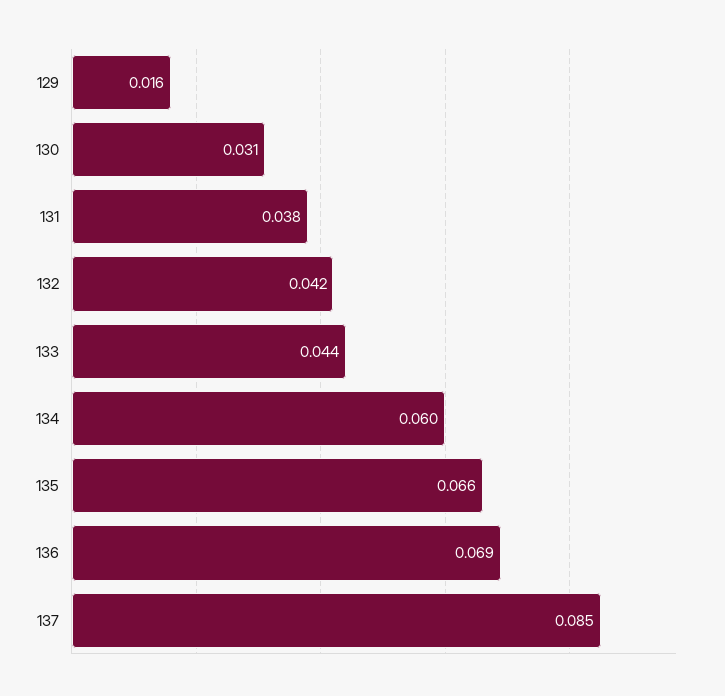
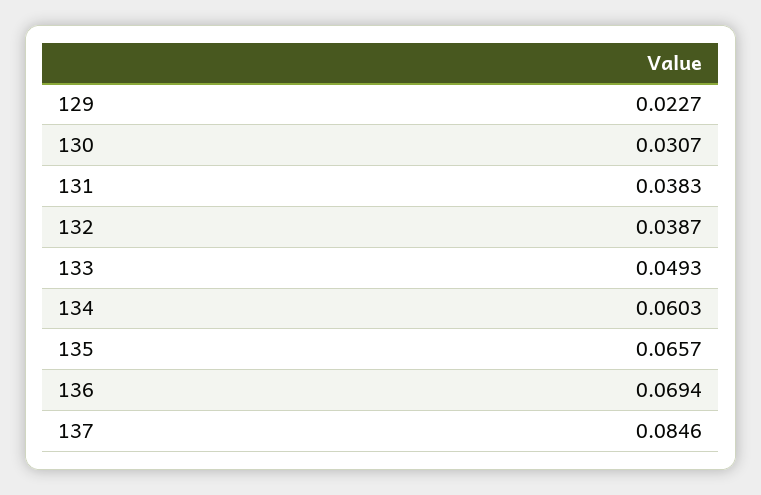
  {
-   "129": 0.016,
+   "129": 0.0227,
    "130": 0.0307,
    "131": 0.0383,
-   "132": 0.042,
+   "132": 0.0387,
-   "133": 0.044,
+   "133": 0.0493,
    "134": 0.0603,
    "135": 0.0657,
    "136": 0.0694,
    "137": 0.0846
  }

